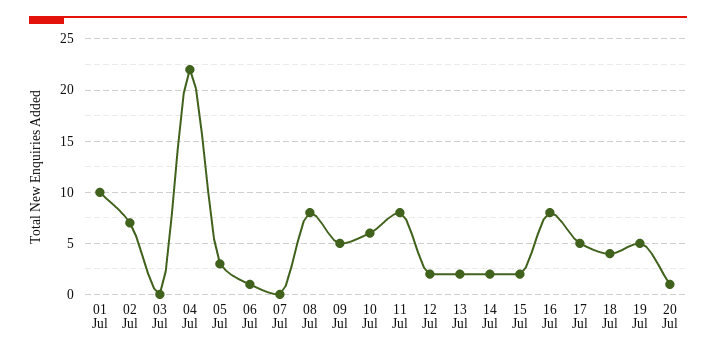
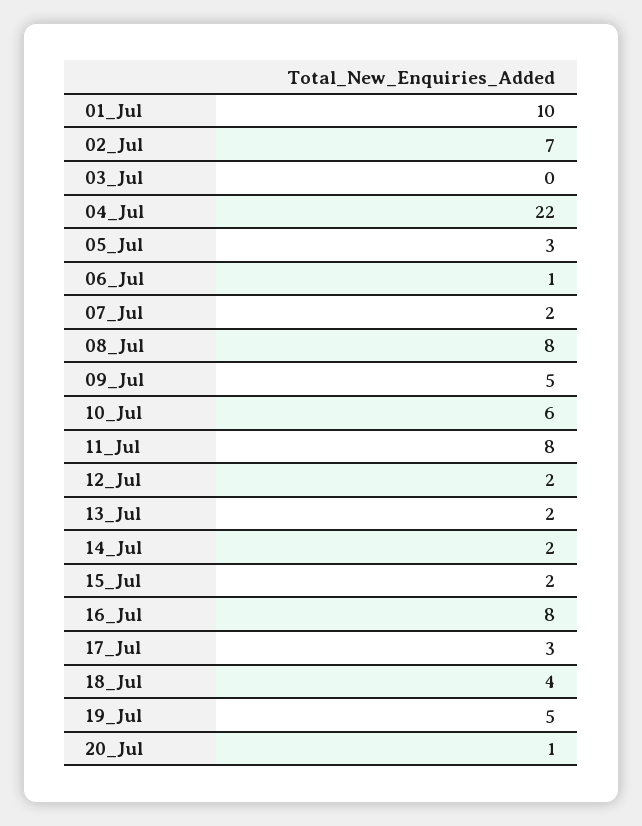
  {
    "01 Jul": 10,
    "02 Jul": 7,
    "03 Jul": 0,
    "04 Jul": 22,
    "05 Jul": 3,
    "06 Jul": 1,
-   "07 Jul": 0,
+   "07 Jul": 2,
    "08 Jul": 8,
    "09 Jul": 5,
    "10 Jul": 6,
    "11 Jul": 8,
    "12 Jul": 2,
    "13 Jul": 2,
    "14 Jul": 2,
    "15 Jul": 2,
    "16 Jul": 8,
-   "17 Jul": 5,
+   "17 Jul": 3,
    "18 Jul": 4,
    "19 Jul": 5,
    "20 Jul": 1
  }

